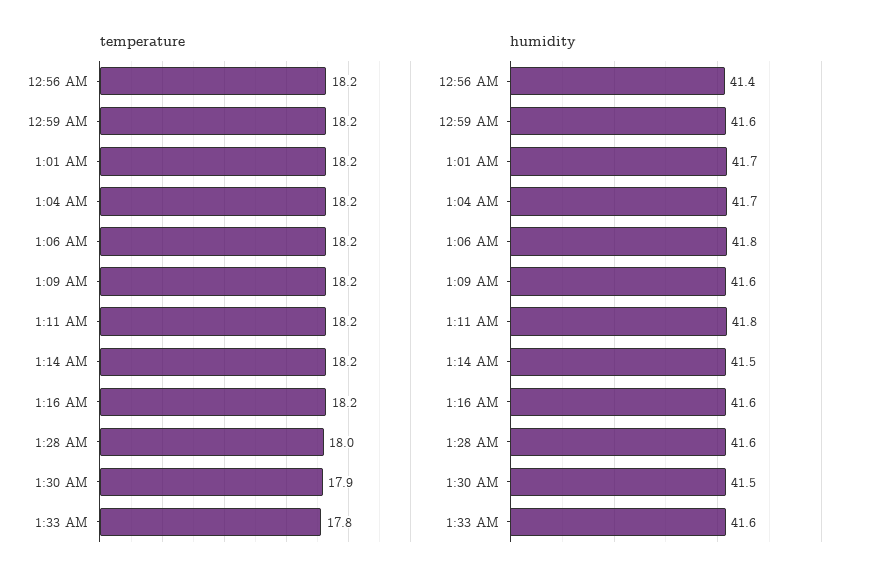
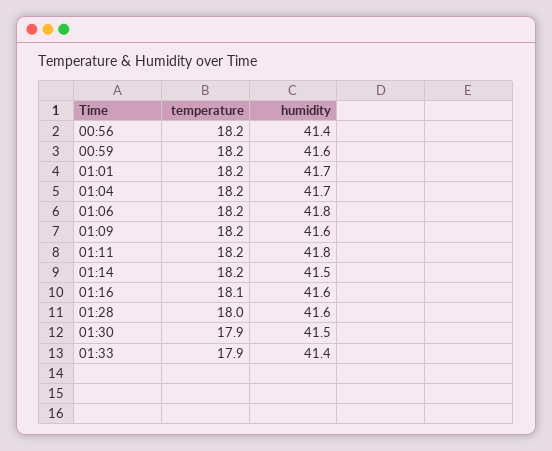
  {
    "temperature": {
      "12:56 AM": 18.2,
      "12:59 AM": 18.2,
      "1:01 AM": 18.2,
      "1:04 AM": 18.2,
      "1:06 AM": 18.2,
      "1:09 AM": 18.2,
      "1:11 AM": 18.2,
      "1:14 AM": 18.2,
-     "1:16 AM": 18.2,
+     "1:16 AM": 18.1,
      "1:28 AM": 18,
      "1:30 AM": 17.9,
-     "1:33 AM": 17.8
+     "1:33 AM": 17.9
    },
    "humidity": {
      "12:56 AM": 41.4,
      "12:59 AM": 41.6,
      "1:01 AM": 41.7,
      "1:04 AM": 41.7,
      "1:06 AM": 41.8,
      "1:09 AM": 41.6,
      "1:11 AM": 41.8,
      "1:14 AM": 41.5,
      "1:16 AM": 41.6,
      "1:28 AM": 41.6,
      "1:30 AM": 41.5,
-     "1:33 AM": 41.6
+     "1:33 AM": 41.4
    }
  }

